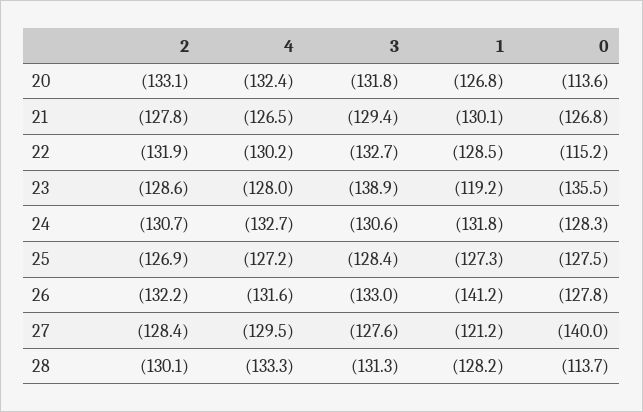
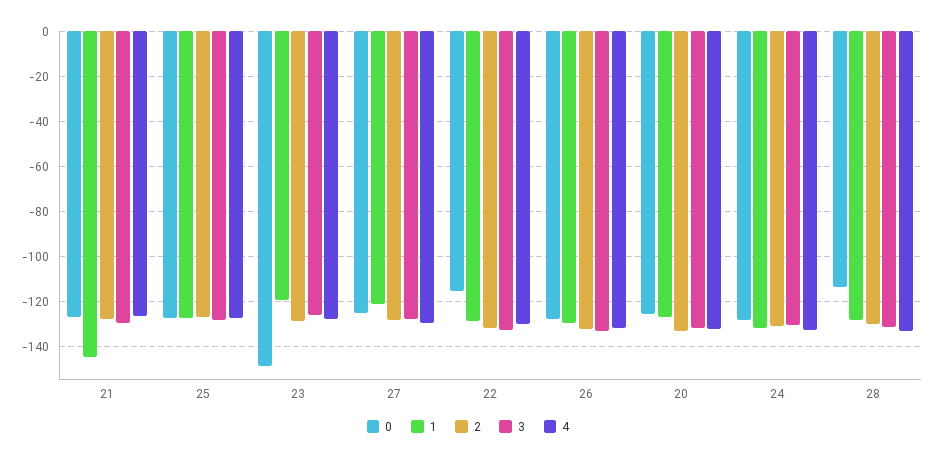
  {
    "2": {
      "20": -133.1,
      "21": -127.8,
      "22": -131.9,
      "23": -128.6,
      "24": -130.7,
      "25": -126.9,
      "26": -132.2,
      "27": -128.4,
      "28": -130.1
    },
    "4": {
      "20": -132.4,
      "21": -126.5,
      "22": -130.2,
      "23": -128,
      "24": -132.7,
      "25": -127.2,
      "26": -131.6,
      "27": -129.5,
      "28": -133.3
    },
    "3": {
      "20": -131.8,
      "21": -129.4,
      "22": -132.7,
-     "23": -138.9,
+     "23": -125,
      "24": -130.6,
      "25": -128.4,
      "26": -133,
      "27": -127.6,
      "28": -131.3
    },
    "1": {
      "20": -126.8,
-     "21": -130.1,
+     "21": -145,
      "22": -128.5,
      "23": -119.2,
      "24": -131.8,
      "25": -127.3,
-     "26": -141.2,
+     "26": -130,
      "27": -121.2,
      "28": -128.2
    },
    "0": {
-     "20": -113.6,
+     "20": -125,
      "21": -126.8,
      "22": -115.2,
-     "23": -135.5,
+     "23": -150,
      "24": -128.3,
      "25": -127.5,
      "26": -127.8,
-     "27": -140,
+     "27": -125,
      "28": -113.7
    }
  }

